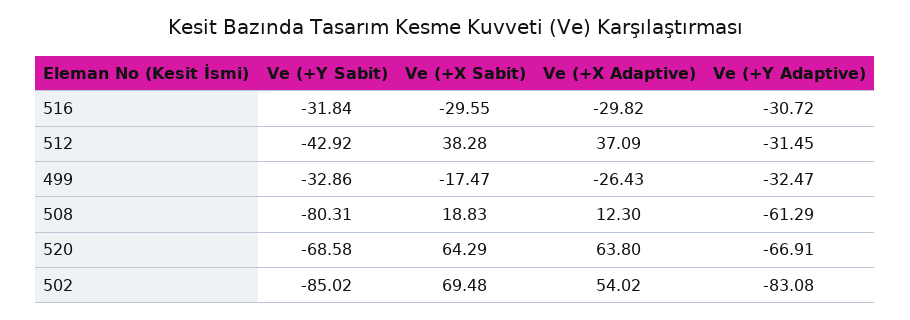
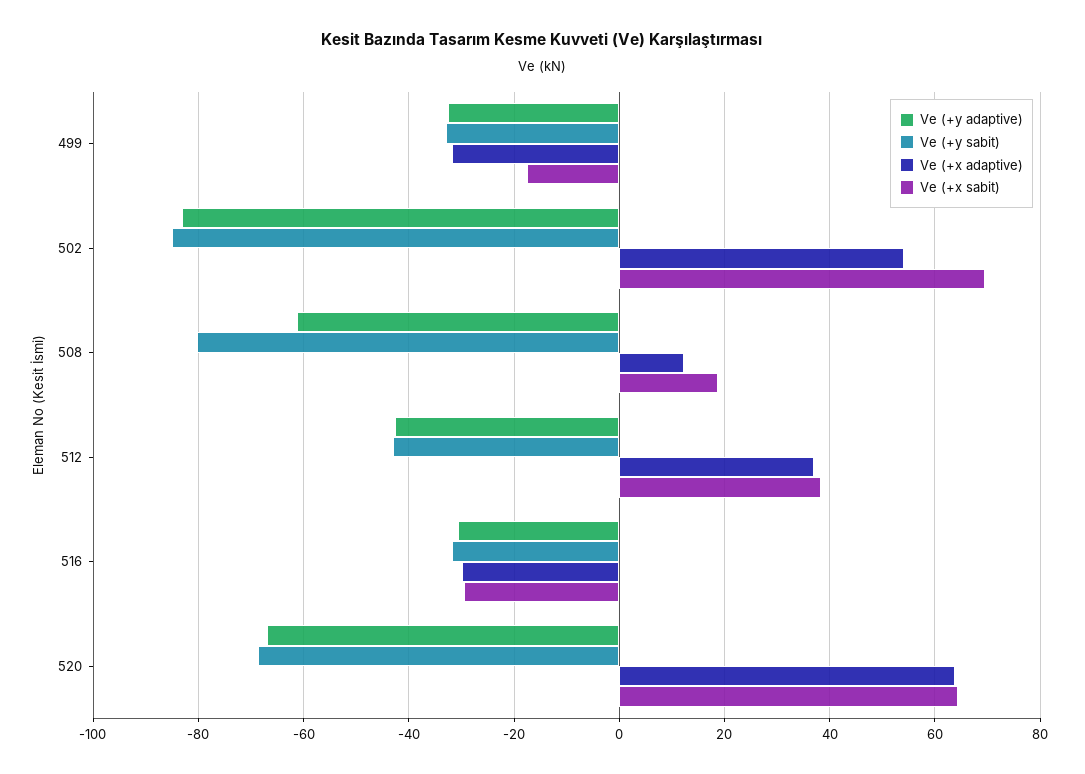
  {
    "Ve (+Y Sabit)": {
      "516": -31.84,
      "512": -42.92,
      "499": -32.86,
      "508": -80.31,
      "520": -68.58,
      "502": -85.02
    },
    "Ve (+X Sabit)": {
      "516": -29.55,
      "512": 38.28,
      "499": -17.47,
      "508": 18.83,
      "520": 64.29,
      "502": 69.48
    },
    "Ve (+X Adaptive)": {
      "516": -29.82,
      "512": 37.09,
-     "499": -26.43,
+     "499": -32,
      "508": 12.3,
      "520": 63.8,
      "502": 54.02
    },
    "Ve (+Y Adaptive)": {
      "516": -30.72,
-     "512": -31.45,
+     "512": -42,
      "499": -32.47,
      "508": -61.29,
      "520": -66.91,
      "502": -83.08
    }
  }

